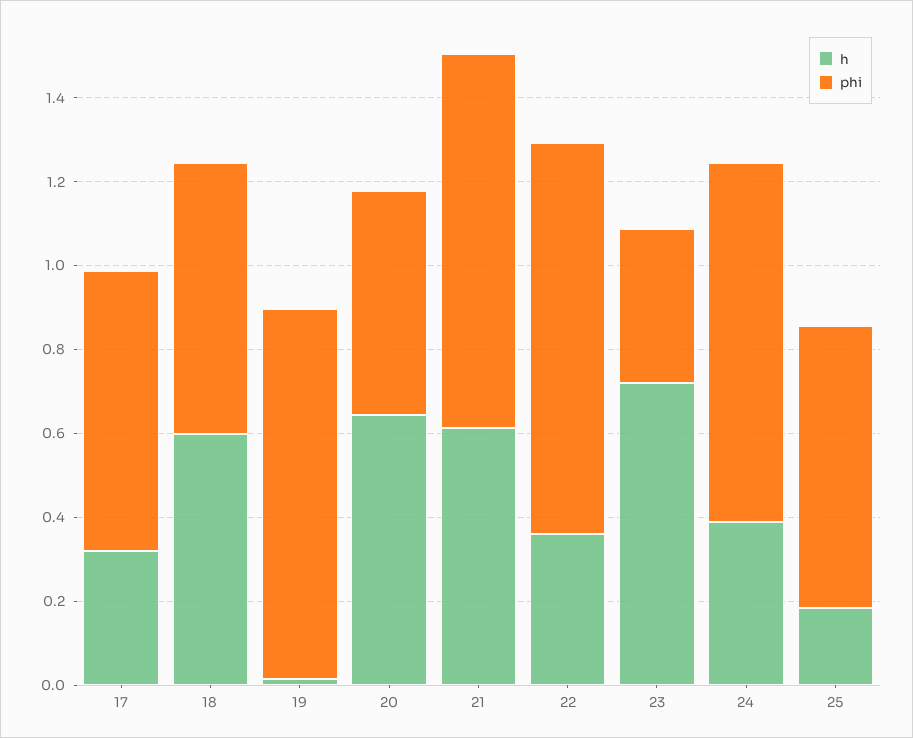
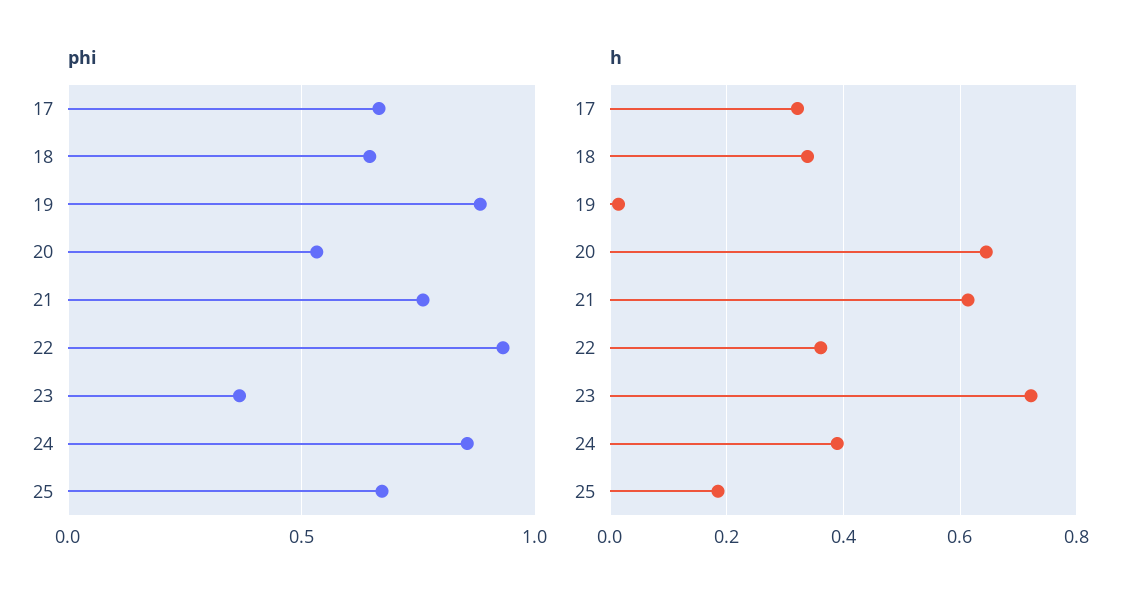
  {
    "h": {
      "17": 0.32,
-     "18": 0.6,
+     "18": 0.34,
      "19": 0.02,
      "20": 0.64,
      "21": 0.62,
      "22": 0.36,
      "23": 0.72,
      "24": 0.38,
      "25": 0.18
    },
    "phi": {
      "17": 0.65,
      "18": 0.65,
      "19": 0.9,
      "20": 0.55,
-     "21": 0.9,
+     "21": 0.75,
      "22": 0.95,
      "23": 0.35,
      "24": 0.85,
      "25": 0.65
    }
  }

